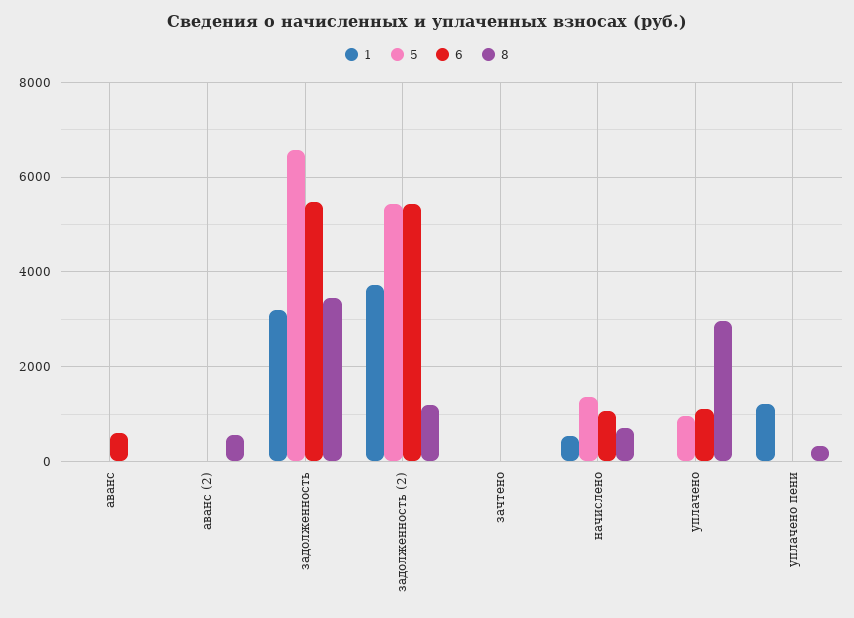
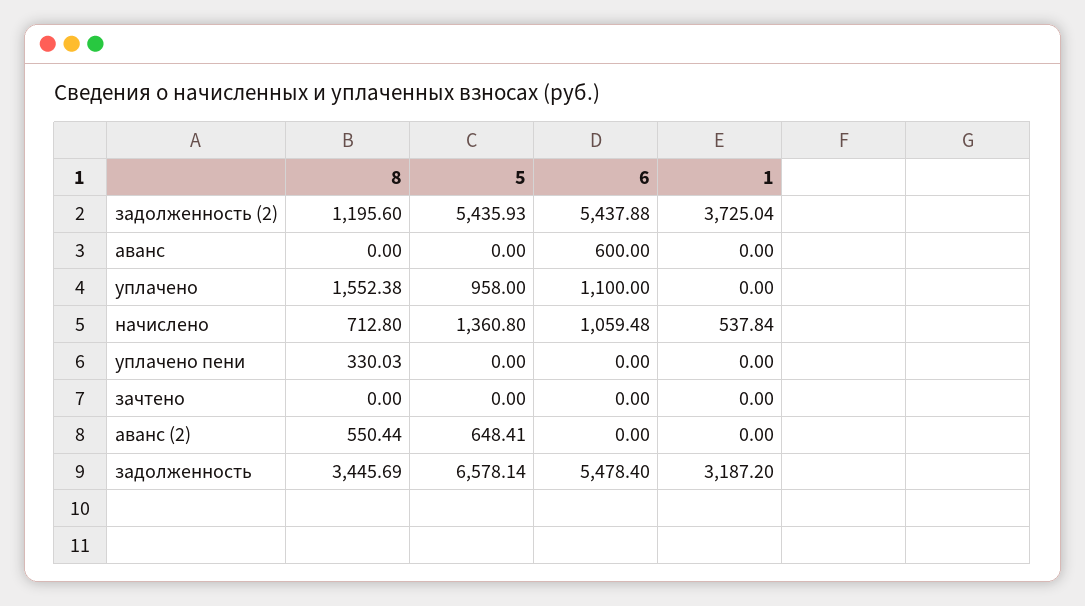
  {
    "1": {
      "аванс": 0,
      "аванс (2)": 0,
      "задолженность": 3187.2,
      "задолженность (2)": 3725.04,
      "зачтено": 0,
      "начислено": 537.84,
      "уплачено": 0,
-     "уплачено пени": 1200
+     "уплачено пени": 0
    },
    "5": {
      "аванс": 0,
-     "аванс (2)": 0,
+     "аванс (2)": 648.41,
      "задолженность": 6578.14,
      "задолженность (2)": 5435.93,
      "зачтено": 0,
      "начислено": 1360.8,
      "уплачено": 958,
      "уплачено пени": 0
    },
    "6": {
      "аванс": 600,
      "аванс (2)": 0,
      "задолженность": 5478.4,
      "задолженность (2)": 5437.88,
      "зачтено": 0,
      "начислено": 1059.48,
      "уплачено": 1100,
      "уплачено пени": 0
    },
    "8": {
      "аванс": 0,
      "аванс (2)": 550.44,
      "задолженность": 3445.69,
      "задолженность (2)": 1195.6,
      "зачтено": 0,
      "начислено": 712.8,
-     "уплачено": 3000,
+     "уплачено": 1552.38,
      "уплачено пени": 330.03
    }
  }

